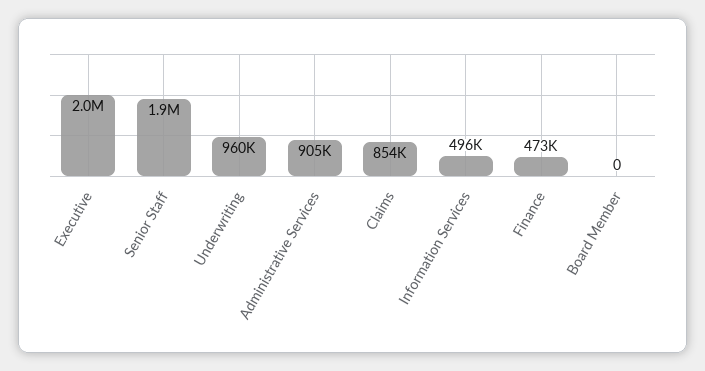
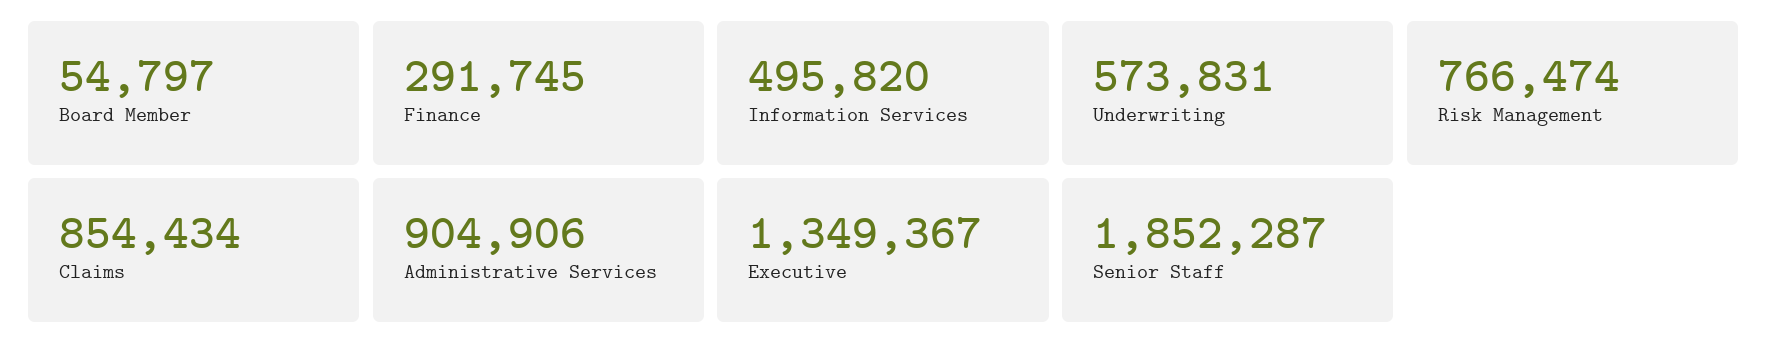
  {
-   "Executive": 2000000,
+   "Executive": 1349367,
    "Senior Staff": 1852287,
-   "Underwriting": 960000,
+   "Underwriting": 573831,
    "Administrative Services": 904906,
    "Claims": 854434,
    "Information Services": 495820,
-   "Finance": 473000,
+   "Finance": 291745,
-   "Board Member": 0
+   "Board Member": 54797,
+   "Risk Management": 766474
  }

